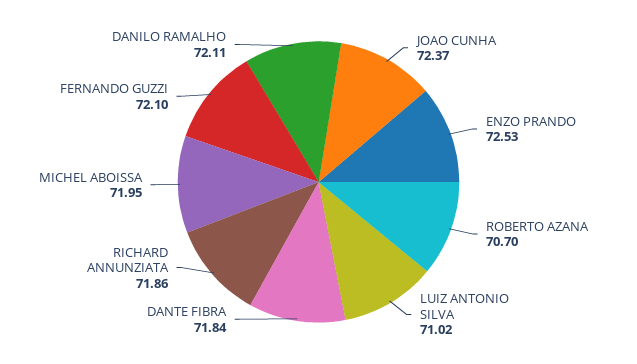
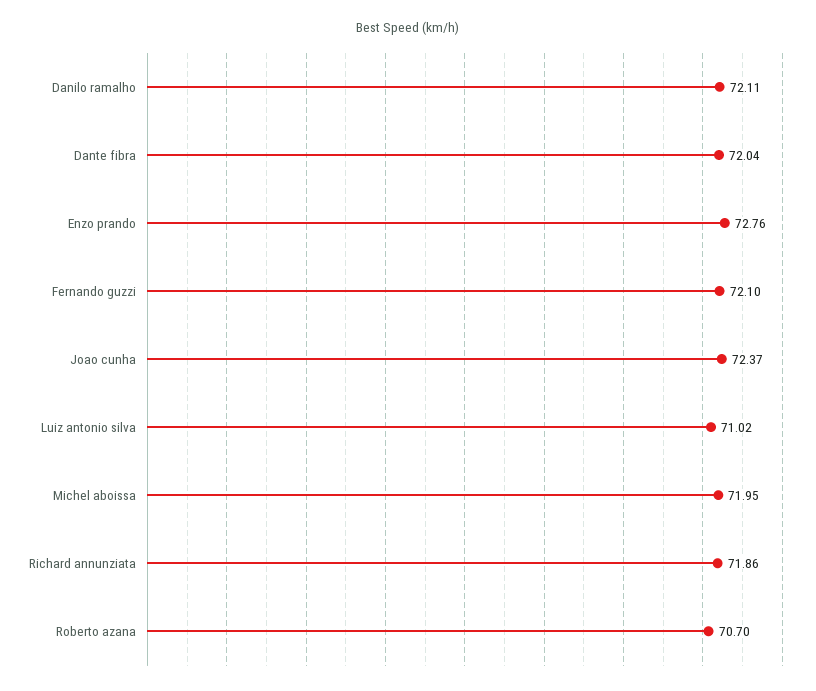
  {
    "JOAO CUNHA": 72.37,
-   "ENZO PRANDO": 72.53,
+   "ENZO PRANDO": 72.76,
    "ROBERTO AZANA": 70.7,
    "LUIZ ANTONIO SILVA": 71.02,
-   "DANTE FIBRA": 71.84,
+   "DANTE FIBRA": 72.04,
    "RICHARD ANNUNZIATA": 71.86,
    "MICHEL ABOISSA": 71.95,
    "FERNANDO GUZZI": 72.1,
    "DANILO RAMALHO": 72.11
  }

